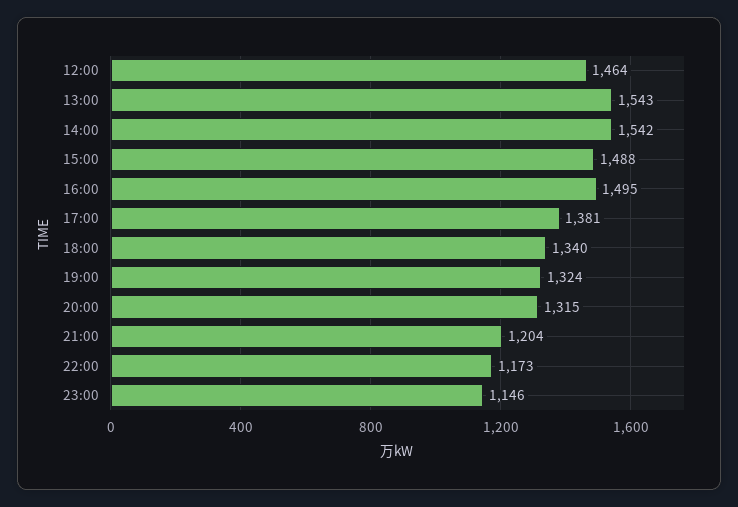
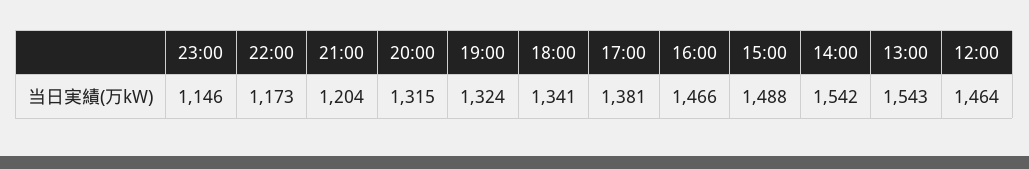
  {
    "12:00": 1464,
    "13:00": 1543,
    "14:00": 1542,
    "15:00": 1488,
-   "16:00": 1495,
+   "16:00": 1466,
    "17:00": 1381,
-   "18:00": 1340,
+   "18:00": 1341,
    "19:00": 1324,
    "20:00": 1315,
    "21:00": 1204,
    "22:00": 1173,
    "23:00": 1146
  }

